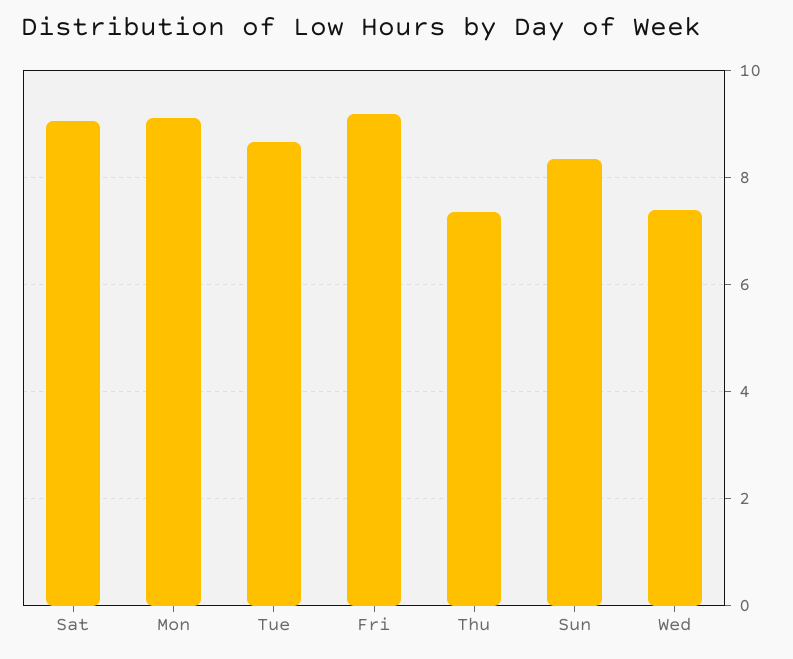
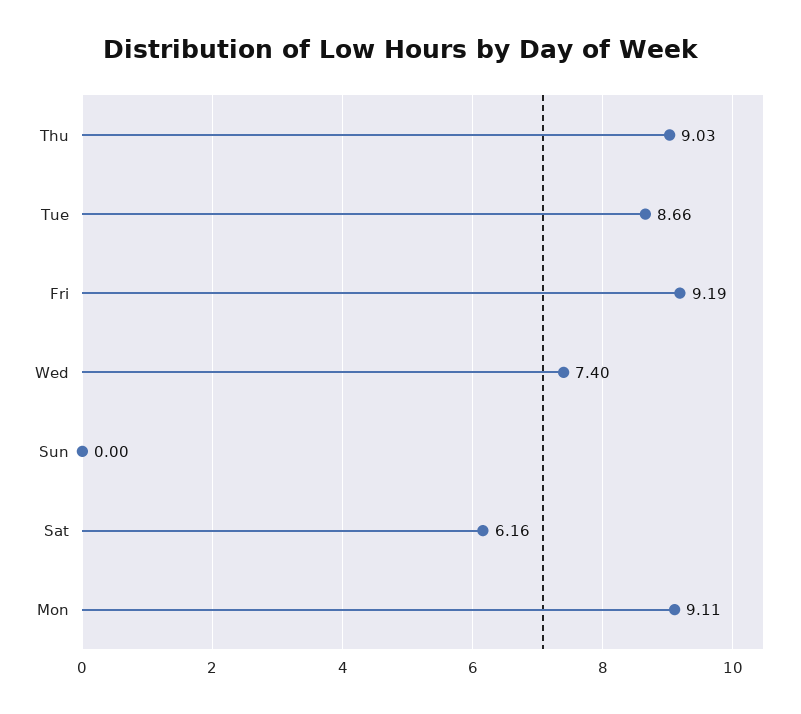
  {
-   "Sat": 9,
+   "Sat": 6.16,
    "Mon": 9.11,
    "Tue": 8.66,
    "Fri": 9.19,
-   "Thu": 7.4,
+   "Thu": 9.03,
-   "Sun": 8.4,
+   "Sun": 0,
    "Wed": 7.4
  }

